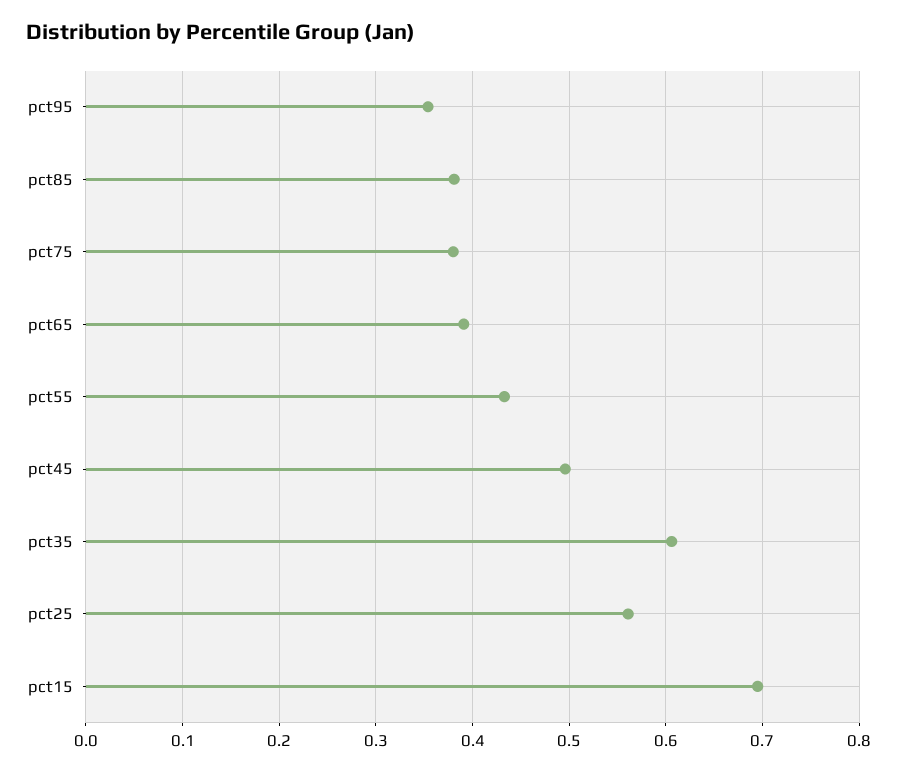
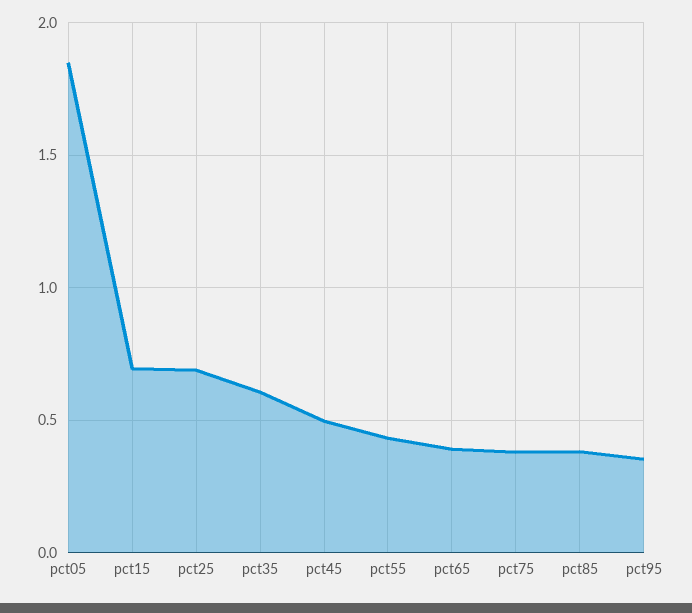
  {
    "pct95": 0.35,
    "pct85": 0.38,
    "pct75": 0.38,
    "pct65": 0.39,
    "pct55": 0.43,
    "pct45": 0.5,
    "pct35": 0.61,
-   "pct25": 0.56,
+   "pct25": 0.7,
-   "pct15": 0.7
+   "pct15": 0.7,
+   "pct05": 1.85
  }

